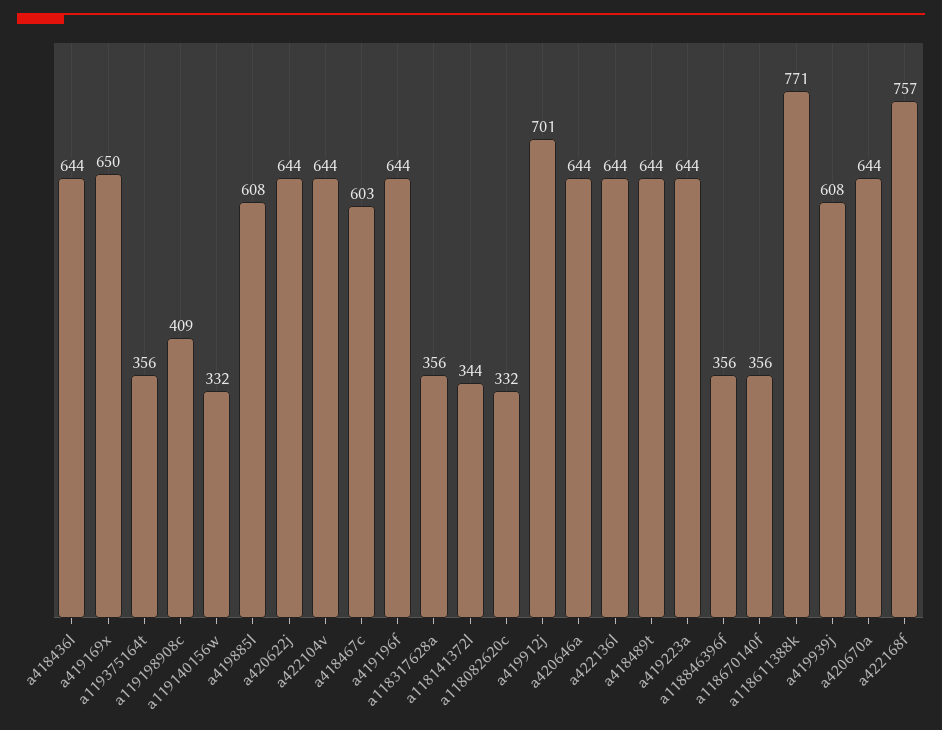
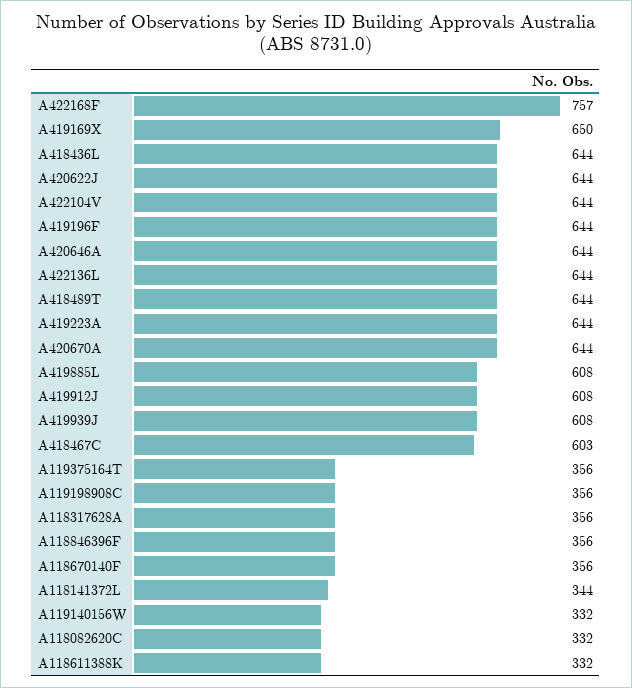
  {
    "a418436l": 644,
    "a419169x": 650,
    "a119375164t": 356,
-   "a119198908c": 409,
+   "a119198908c": 356,
    "a119140156w": 332,
    "a419885l": 608,
    "a420622j": 644,
    "a422104v": 644,
    "a418467c": 603,
    "a419196f": 644,
    "a118317628a": 356,
    "a118141372l": 344,
    "a118082620c": 332,
-   "a419912j": 701,
+   "a419912j": 608,
    "a420646a": 644,
    "a422136l": 644,
    "a418489t": 644,
    "a419223a": 644,
    "a118846396f": 356,
    "a118670140f": 356,
-   "a118611388k": 771,
+   "a118611388k": 332,
    "a419939j": 608,
    "a420670a": 644,
    "a422168f": 757
  }

